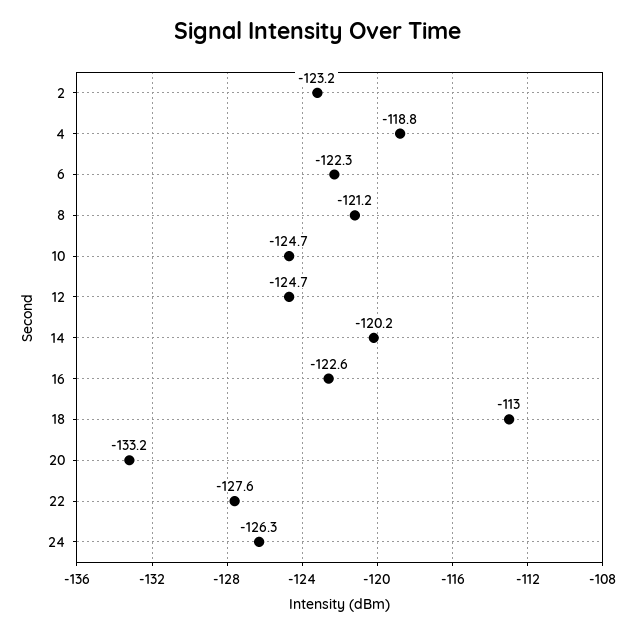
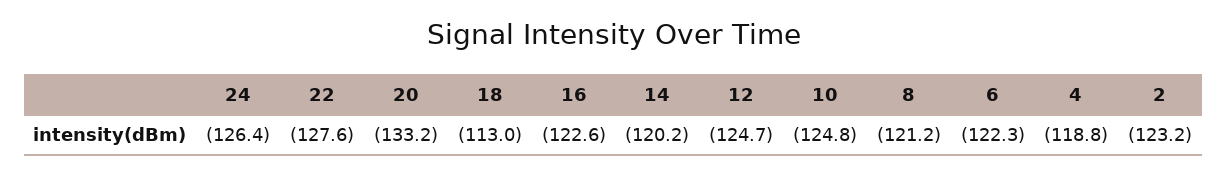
  {
    "2": -123.2,
    "4": -118.8,
    "6": -122.3,
    "8": -121.2,
-   "10": -124.7,
+   "10": -124.8,
    "12": -124.7,
    "14": -120.2,
    "16": -122.6,
    "18": -113,
    "20": -133.2,
    "22": -127.6,
-   "24": -126.3
+   "24": -126.4
  }

